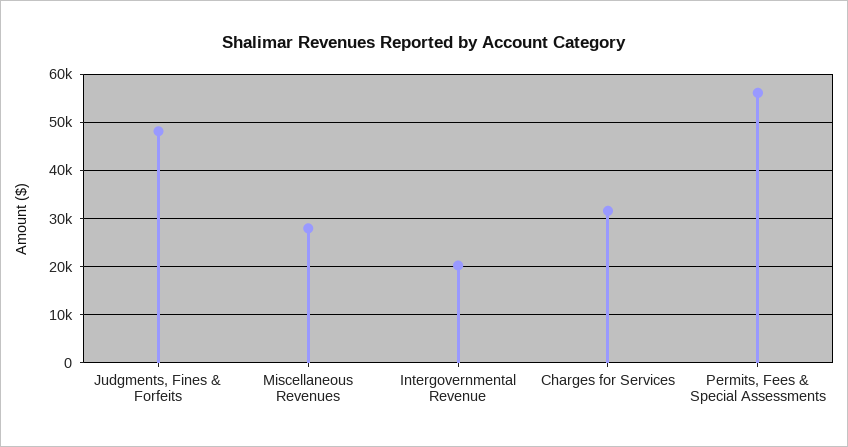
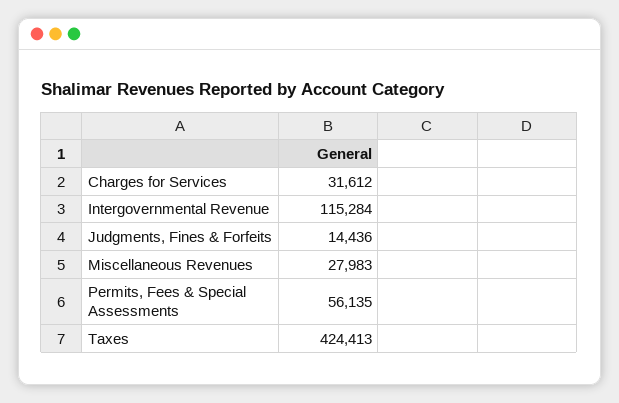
  {
-   "Judgments, Fines & Forfeits": 48000,
+   "Judgments, Fines & Forfeits": 14436,
    "Miscellaneous Revenues": 27983,
-   "Intergovernmental Revenue": 20000,
+   "Intergovernmental Revenue": 115284,
    "Charges for Services": 31612,
-   "Permits, Fees & Special Assessments": 56135
+   "Permits, Fees & Special Assessments": 56135,
+   "Taxes": 424413
  }

